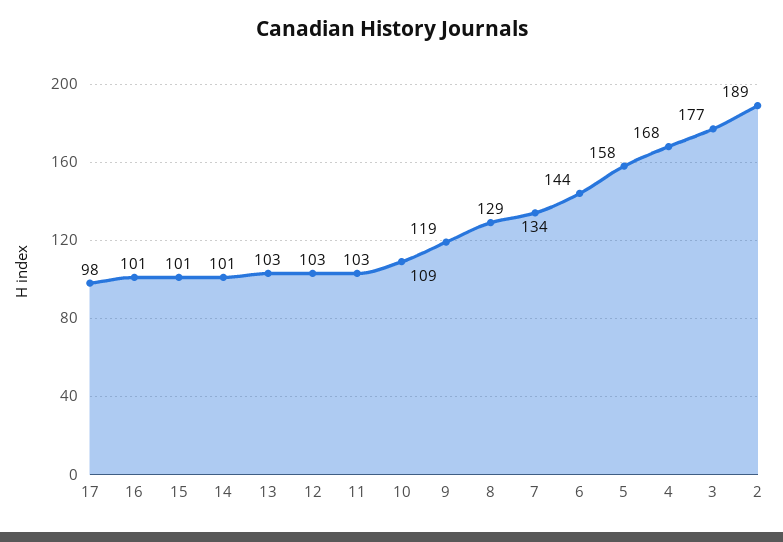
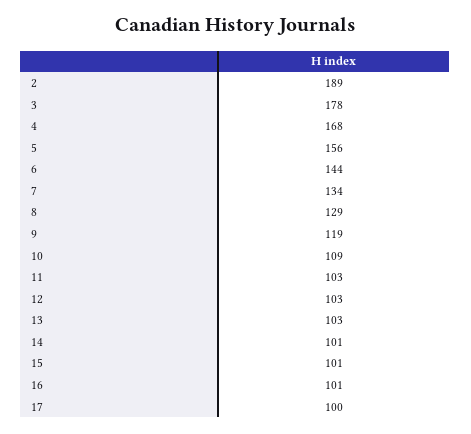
  {
-   "17": 98,
+   "17": 100,
    "16": 101,
    "15": 101,
    "14": 101,
    "13": 103,
    "12": 103,
    "11": 103,
    "10": 109,
    "9": 119,
    "8": 129,
    "7": 134,
    "6": 144,
-   "5": 158,
+   "5": 156,
    "4": 168,
-   "3": 177,
+   "3": 178,
    "2": 189
  }

